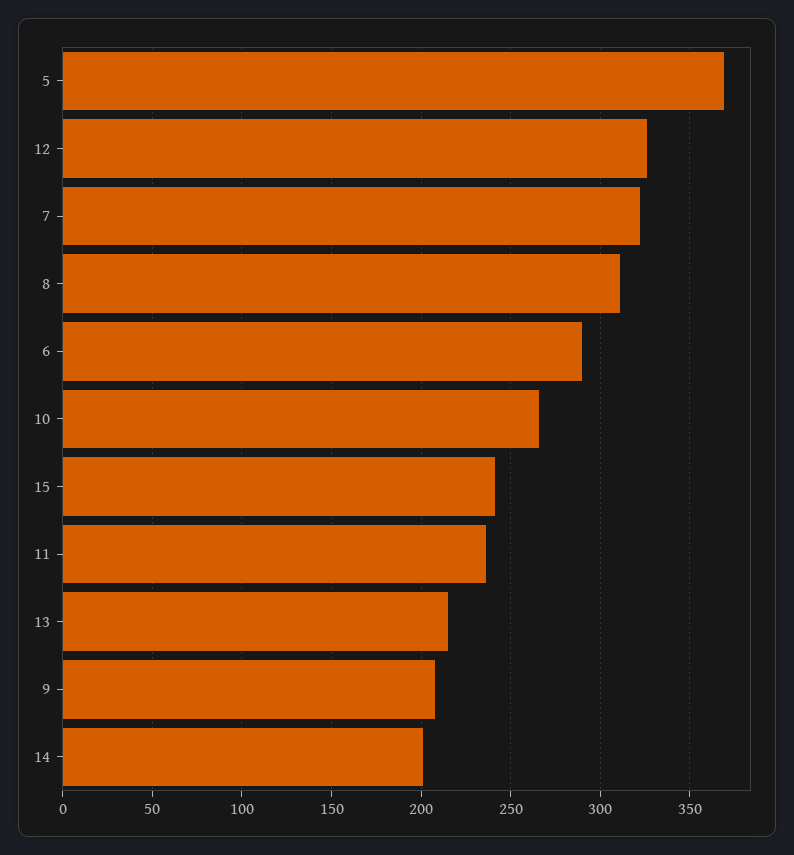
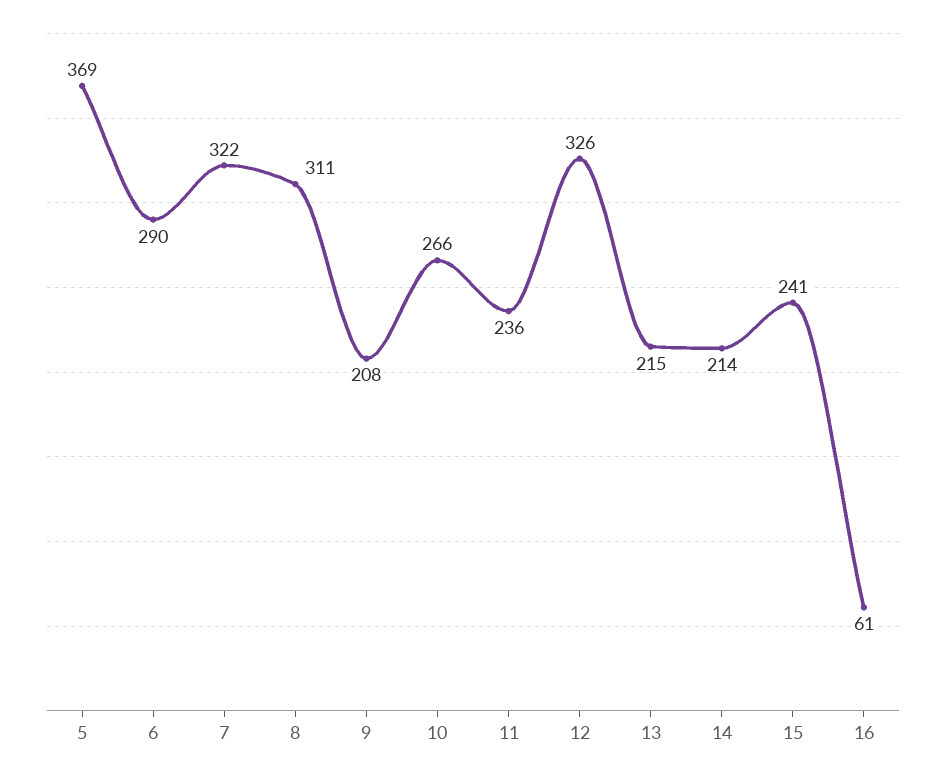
  {
    "5": 369,
    "12": 326,
    "7": 322,
    "8": 311,
    "6": 290,
    "10": 266,
    "15": 241,
    "11": 236,
    "13": 215,
    "9": 208,
-   "14": 200
+   "14": 214,
+   "16": 61
  }

